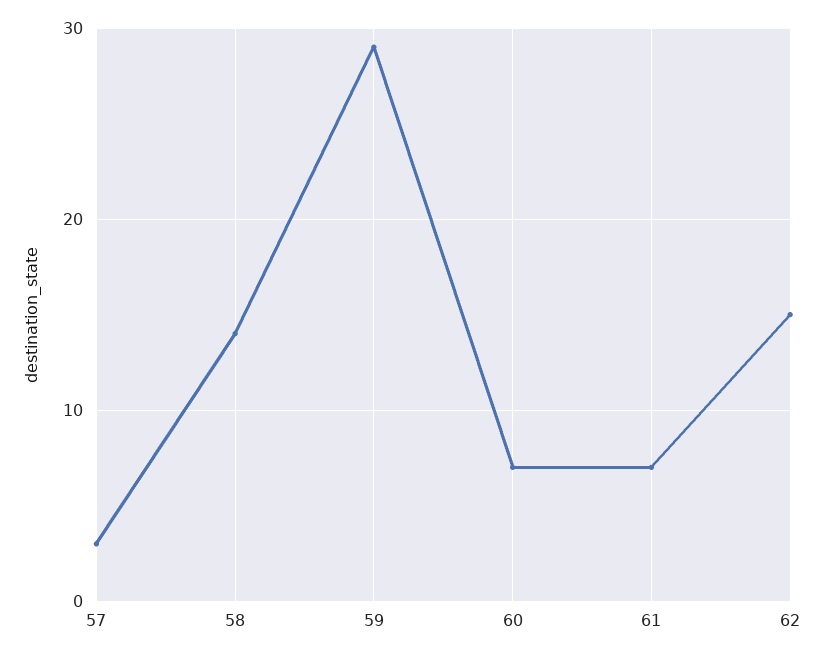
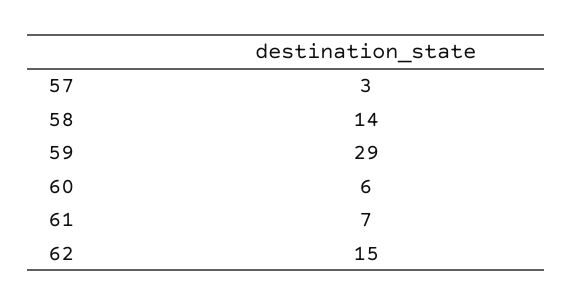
  {
    "57": 3,
    "58": 14,
    "59": 29,
-   "60": 7,
+   "60": 6,
    "61": 7,
    "62": 15
  }

